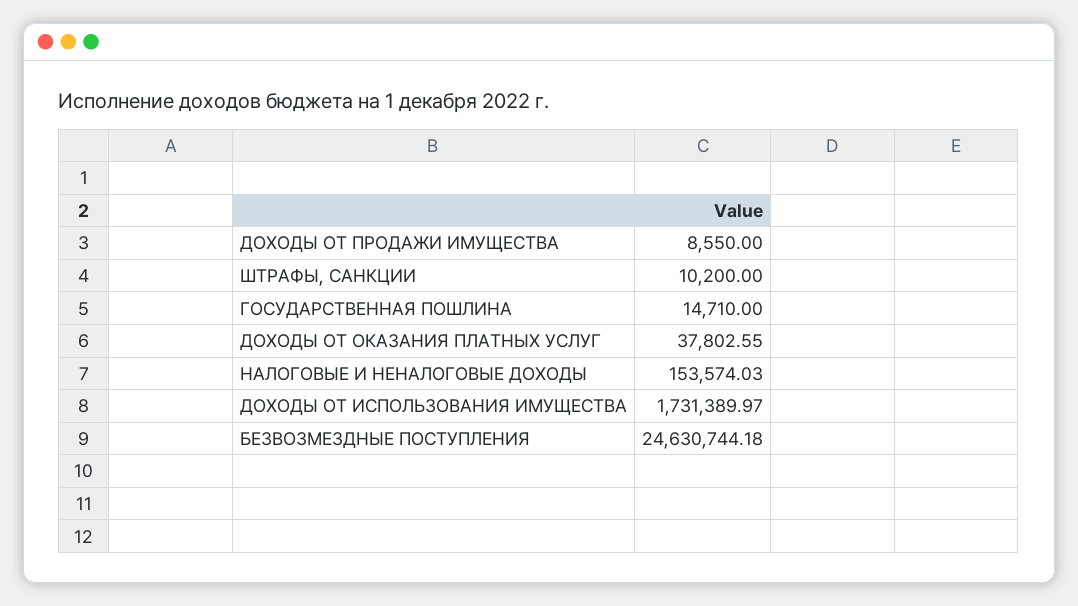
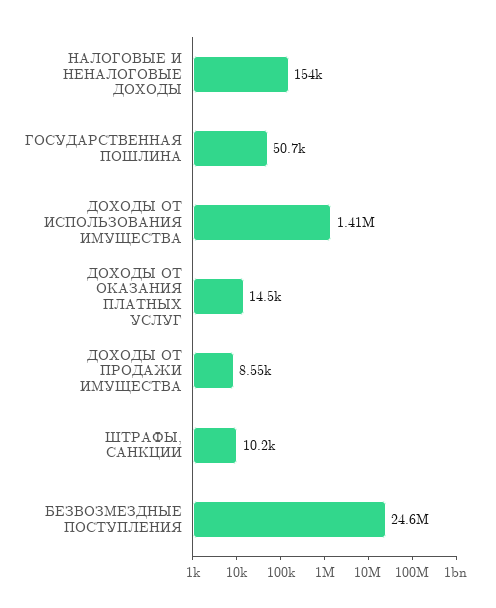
  {
    "ДОХОДЫ ОТ ПРОДАЖИ ИМУЩЕСТВА": 8550,
    "ШТРАФЫ, САНКЦИИ": 10200,
-   "ГОСУДАРСТВЕННАЯ ПОШЛИНА": 14710,
+   "ГОСУДАРСТВЕННАЯ ПОШЛИНА": 50700,
-   "ДОХОДЫ ОТ ОКАЗАНИЯ ПЛАТНЫХ УСЛУГ": 37802.55,
+   "ДОХОДЫ ОТ ОКАЗАНИЯ ПЛАТНЫХ УСЛУГ": 14500,
    "НАЛОГОВЫЕ И НЕНАЛОГОВЫЕ ДОХОДЫ": 153574.03,
-   "ДОХОДЫ ОТ ИСПОЛЬЗОВАНИЯ ИМУЩЕСТВА": 1731389.97,
+   "ДОХОДЫ ОТ ИСПОЛЬЗОВАНИЯ ИМУЩЕСТВА": 1410000,
    "БЕЗВОЗМЕЗДНЫЕ ПОСТУПЛЕНИЯ": 24630744.18
  }

